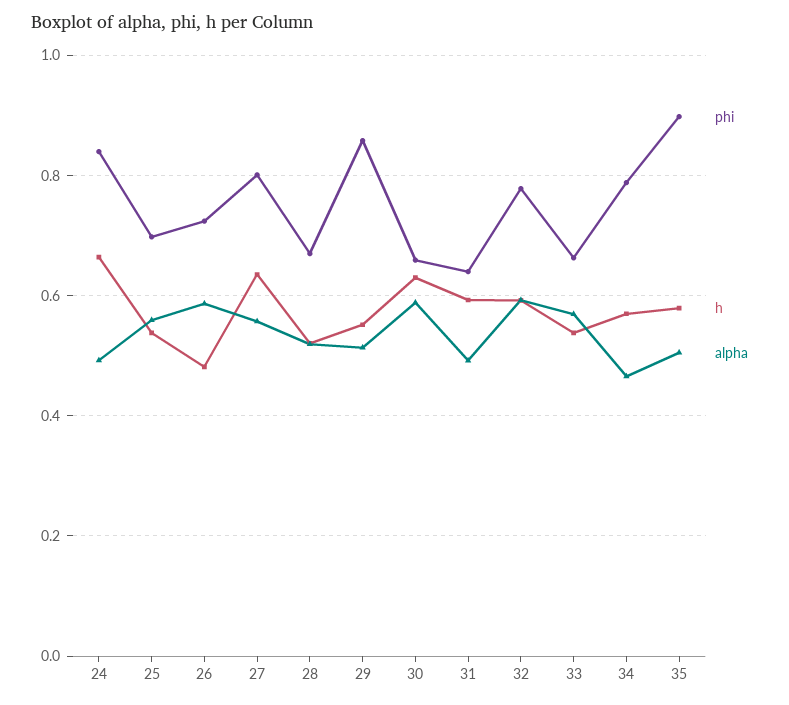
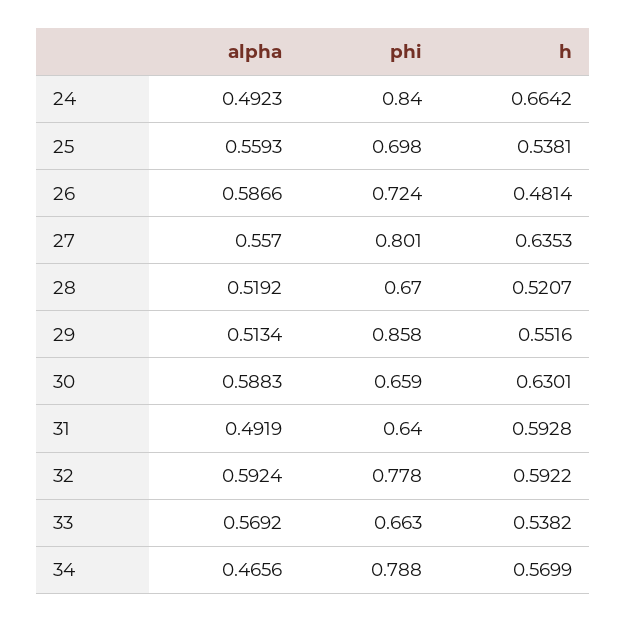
  {
    "phi": {
      "24": 0.84,
      "25": 0.698,
      "26": 0.724,
      "27": 0.801,
      "28": 0.67,
      "29": 0.858,
      "30": 0.659,
      "31": 0.64,
      "32": 0.778,
      "33": 0.663,
-     "34": 0.788,
+     "34": 0.788
-     "35": 0.9
    },
    "h": {
      "24": 0.6642,
      "25": 0.5381,
      "26": 0.4814,
      "27": 0.6353,
      "28": 0.5207,
      "29": 0.5516,
      "30": 0.6301,
      "31": 0.5928,
      "32": 0.5922,
      "33": 0.5382,
-     "34": 0.5699,
+     "34": 0.5699
-     "35": 0.58
    },
    "alpha": {
      "24": 0.4923,
      "25": 0.5593,
      "26": 0.5866,
      "27": 0.557,
      "28": 0.5192,
      "29": 0.5134,
      "30": 0.5883,
      "31": 0.4919,
      "32": 0.5924,
      "33": 0.5692,
-     "34": 0.4656,
+     "34": 0.4656
-     "35": 0.5
    }
  }

